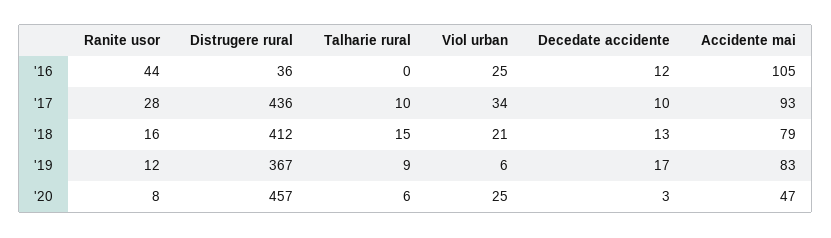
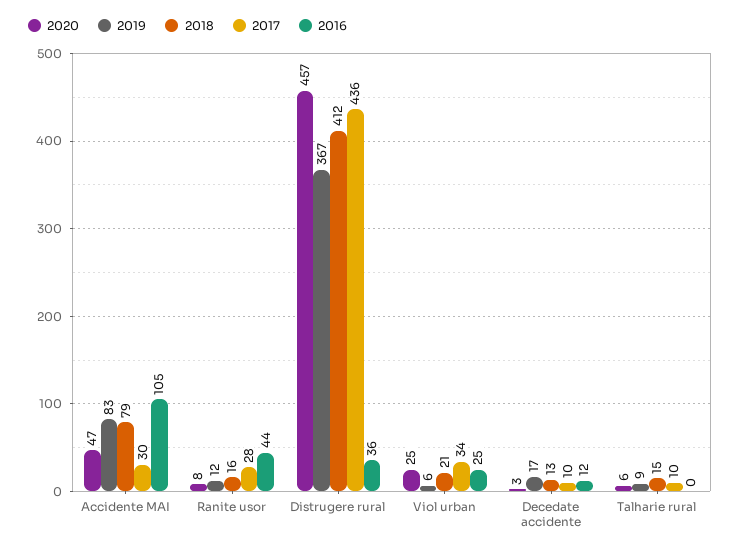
  {
    "'16": {
      "Ranite usor": 44,
      "Distrugere rural": 36,
      "Talharie rural": 0,
      "Viol urban": 25,
      "Decedate accidente": 12,
      "Accidente mai": 105
    },
    "'17": {
      "Ranite usor": 28,
      "Distrugere rural": 436,
      "Talharie rural": 10,
      "Viol urban": 34,
      "Decedate accidente": 10,
-     "Accidente mai": 93
+     "Accidente mai": 30
    },
    "'18": {
      "Ranite usor": 16,
      "Distrugere rural": 412,
      "Talharie rural": 15,
      "Viol urban": 21,
      "Decedate accidente": 13,
      "Accidente mai": 79
    },
    "'19": {
      "Ranite usor": 12,
      "Distrugere rural": 367,
      "Talharie rural": 9,
      "Viol urban": 6,
      "Decedate accidente": 17,
      "Accidente mai": 83
    },
    "'20": {
      "Ranite usor": 8,
      "Distrugere rural": 457,
      "Talharie rural": 6,
      "Viol urban": 25,
      "Decedate accidente": 3,
      "Accidente mai": 47
    }
  }

